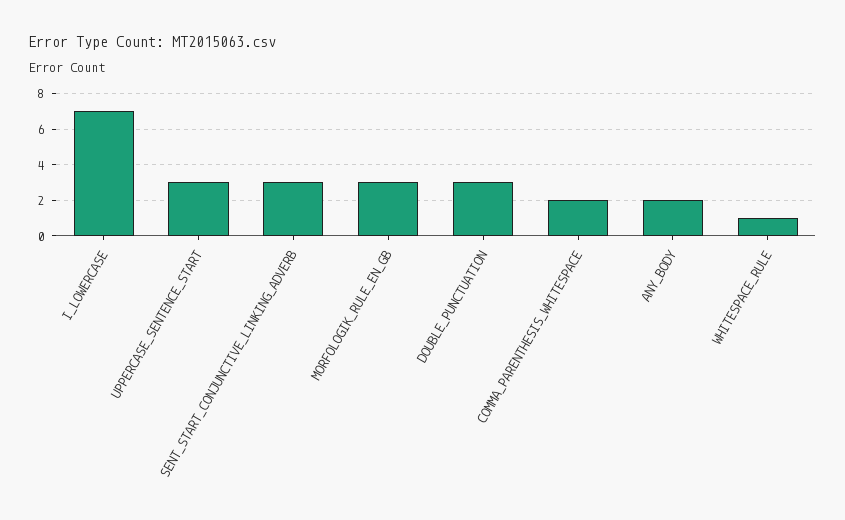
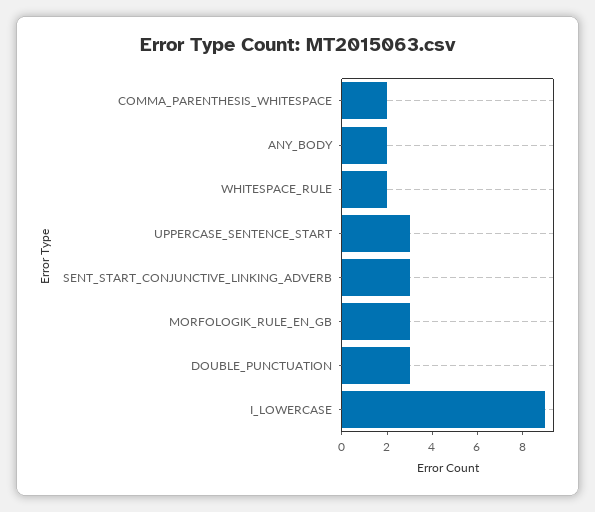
  {
-   "I_LOWERCASE": 7,
+   "I_LOWERCASE": 9,
    "UPPERCASE_SENTENCE_START": 3,
    "SENT_START_CONJUNCTIVE_LINKING_ADVERB": 3,
    "MORFOLOGIK_RULE_EN_GB": 3,
    "DOUBLE_PUNCTUATION": 3,
    "COMMA_PARENTHESIS_WHITESPACE": 2,
    "ANY_BODY": 2,
-   "WHITESPACE_RULE": 1
+   "WHITESPACE_RULE": 2
  }

